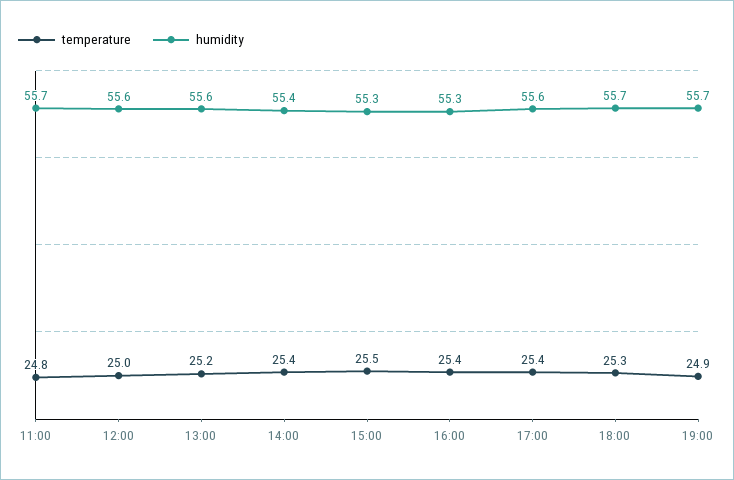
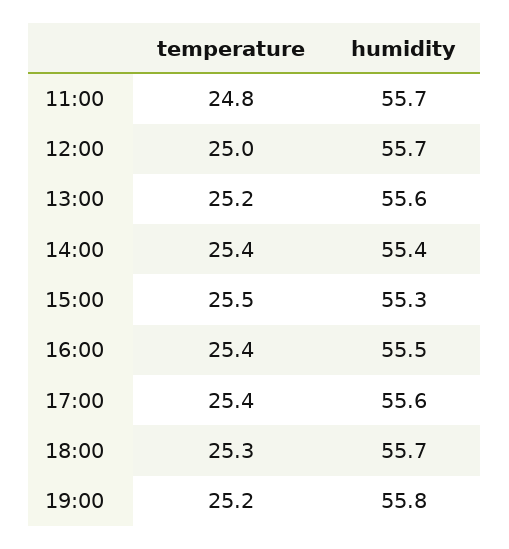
  {
    "temperature": {
      "11:00": 24.8,
      "12:00": 25,
      "13:00": 25.2,
      "14:00": 25.4,
      "15:00": 25.5,
      "16:00": 25.4,
      "17:00": 25.4,
      "18:00": 25.3,
-     "19:00": 24.9
+     "19:00": 25.2
    },
    "humidity": {
      "11:00": 55.7,
-     "12:00": 55.6,
+     "12:00": 55.7,
      "13:00": 55.6,
      "14:00": 55.4,
      "15:00": 55.3,
-     "16:00": 55.3,
+     "16:00": 55.5,
      "17:00": 55.6,
      "18:00": 55.7,
-     "19:00": 55.7
+     "19:00": 55.8
    }
  }

